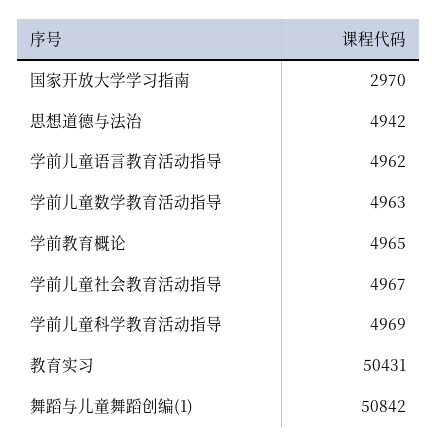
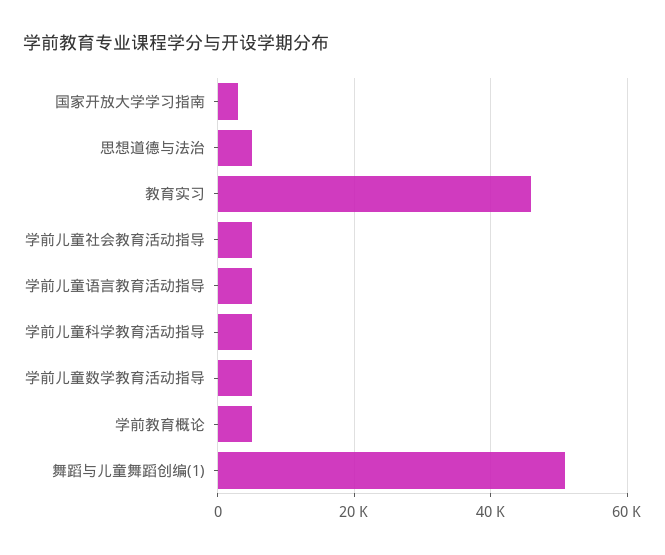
  {
    "国家开放大学学习指南": 2970,
    "思想道德与法治": 4942,
    "学前儿童语言教育活动指导": 4962,
    "学前儿童数学教育活动指导": 4963,
    "学前教育概论": 4965,
    "学前儿童社会教育活动指导": 4967,
    "学前儿童科学教育活动指导": 4969,
-   "教育实习": 50431,
+   "教育实习": 46000,
    "舞蹈与儿童舞蹈创编(1)": 50842
  }

